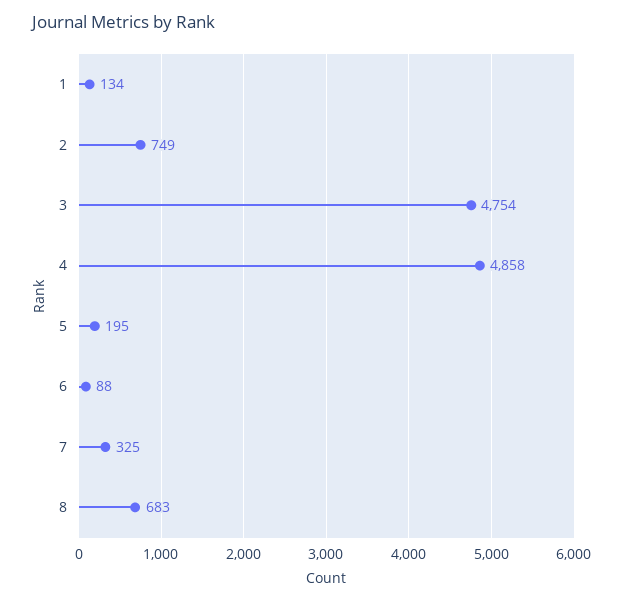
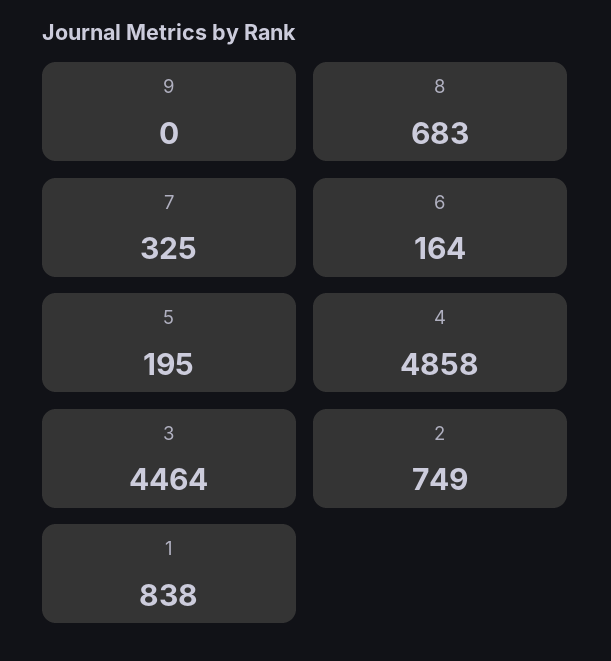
  {
-   "1": 134,
+   "1": 838,
    "2": 749,
-   "3": 4754,
+   "3": 4464,
    "4": 4858,
    "5": 195,
-   "6": 88,
+   "6": 164,
    "7": 325,
-   "8": 683
+   "8": 683,
+   "9": 0
  }

